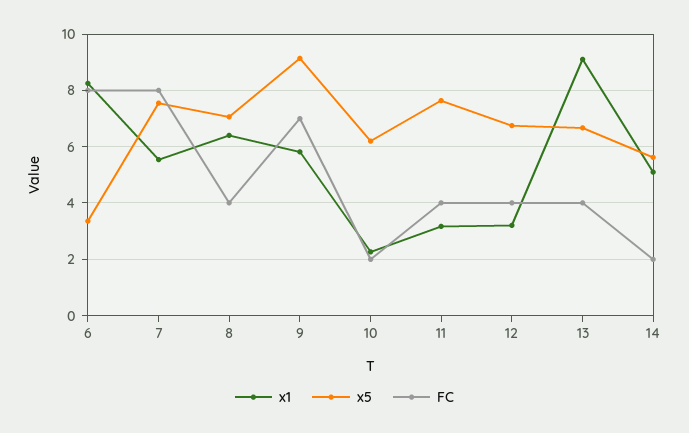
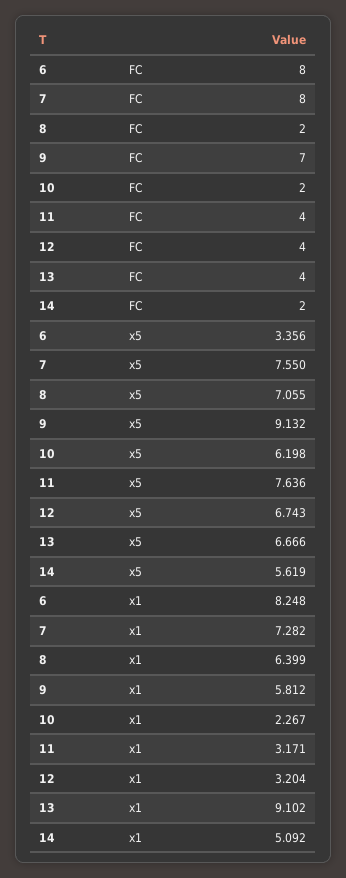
  {
    "x1": {
      "6": 8.248,
-     "7": 5.5,
+     "7": 7.282,
      "8": 6.399,
      "9": 5.812,
      "10": 2.267,
      "11": 3.171,
      "12": 3.204,
      "13": 9.102,
      "14": 5.092
    },
    "x5": {
      "6": 3.356,
      "7": 7.55,
      "8": 7.055,
      "9": 9.132,
      "10": 6.198,
      "11": 7.636,
      "12": 6.743,
      "13": 6.666,
      "14": 5.619
    },
    "FC": {
      "6": 8,
      "7": 8,
-     "8": 4,
+     "8": 2,
      "9": 7,
      "10": 2,
      "11": 4,
      "12": 4,
      "13": 4,
      "14": 2
    }
  }

